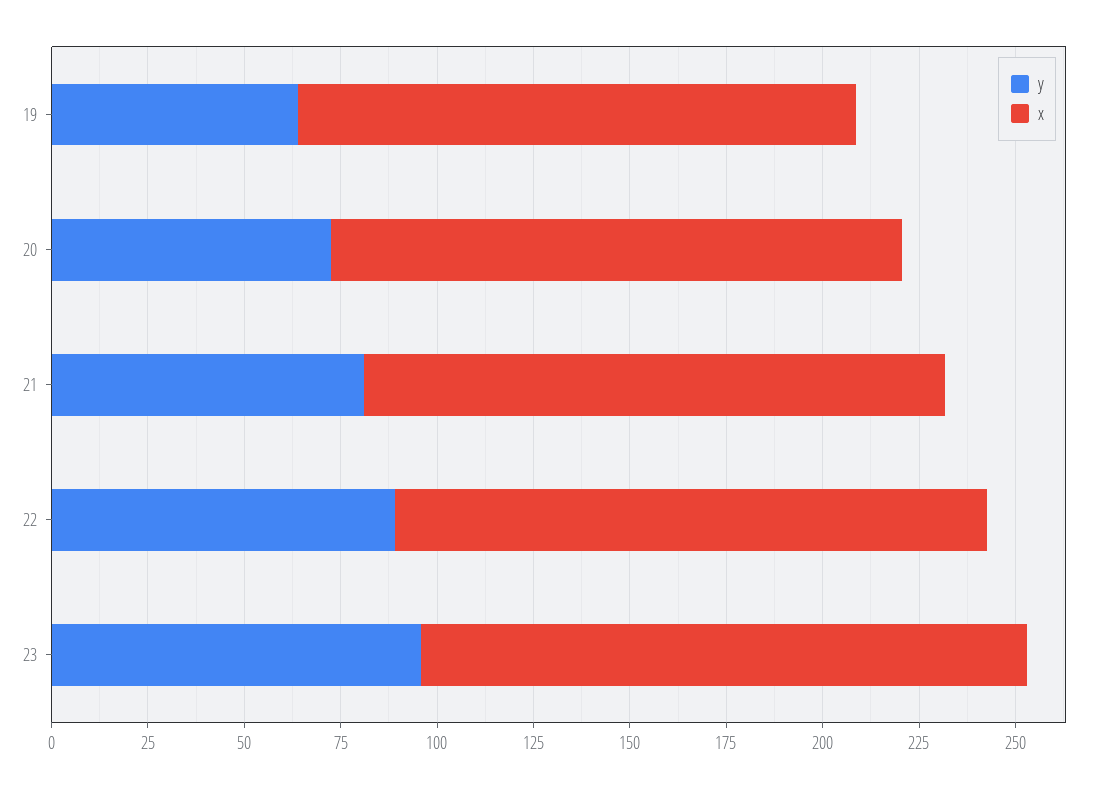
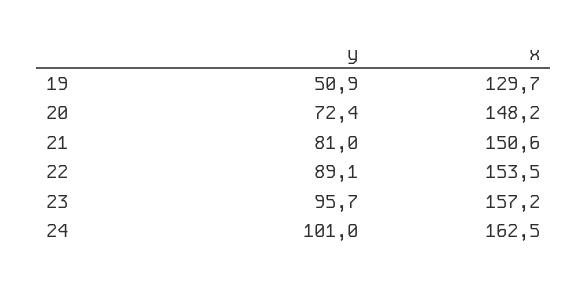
  {
    "y": {
-     "19": 65,
+     "19": 50.9,
      "20": 72.4,
      "21": 81,
      "22": 89.1,
-     "23": 95.7
+     "23": 95.7,
+     "24": 101
    },
    "x": {
-     "19": 145,
+     "19": 129.7,
      "20": 148.2,
      "21": 150.6,
      "22": 153.5,
-     "23": 157.2
+     "23": 157.2,
+     "24": 162.5
    }
  }

